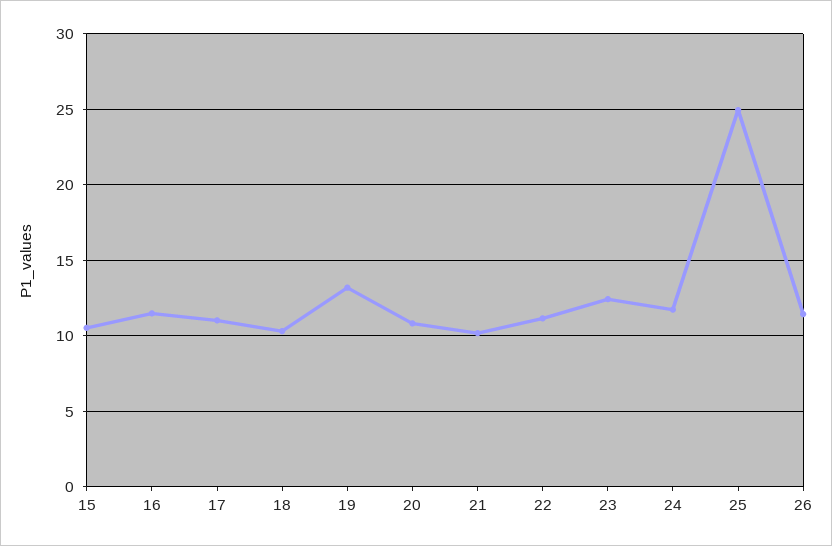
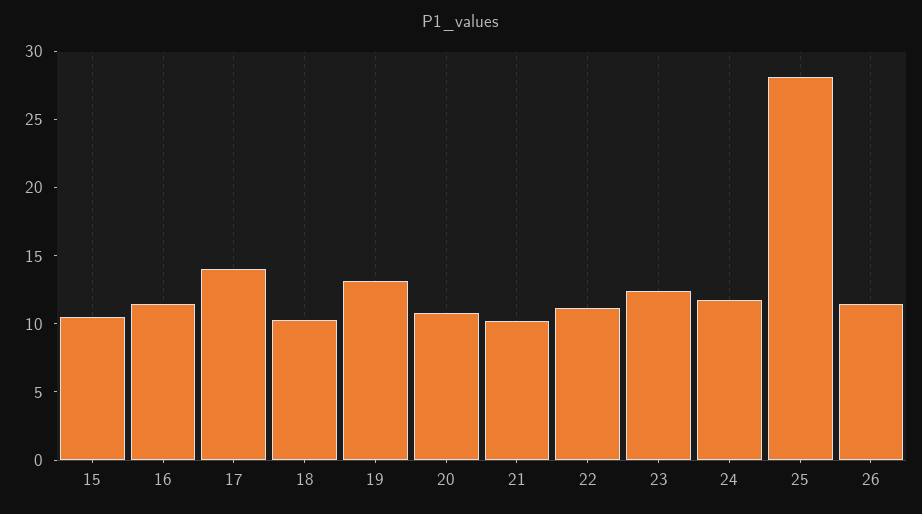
  {
    "15": 10.5,
    "16": 11.5,
-   "17": 11,
+   "17": 14,
    "18": 10.5,
    "19": 13,
    "20": 11,
    "21": 10,
    "22": 11,
    "23": 12.5,
    "24": 11.5,
-   "25": 25,
+   "25": 28,
    "26": 11.5
  }

